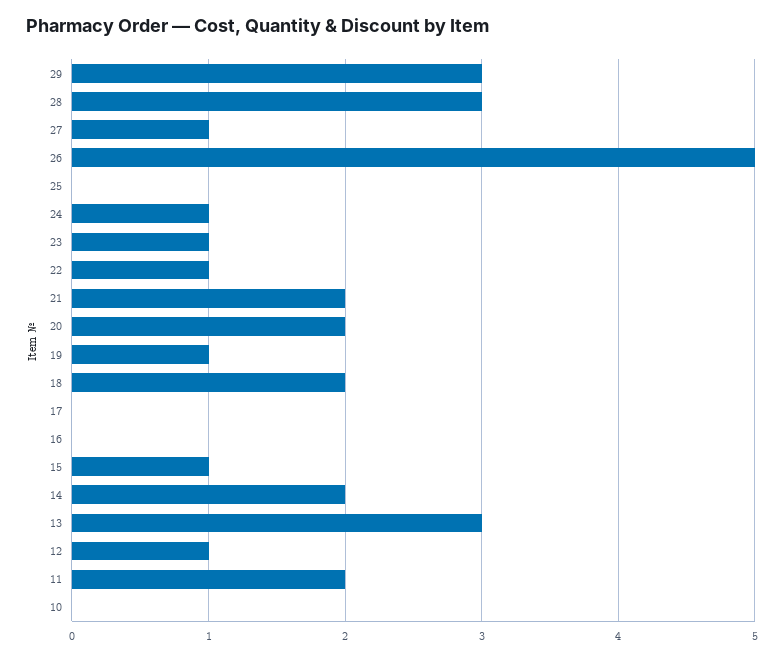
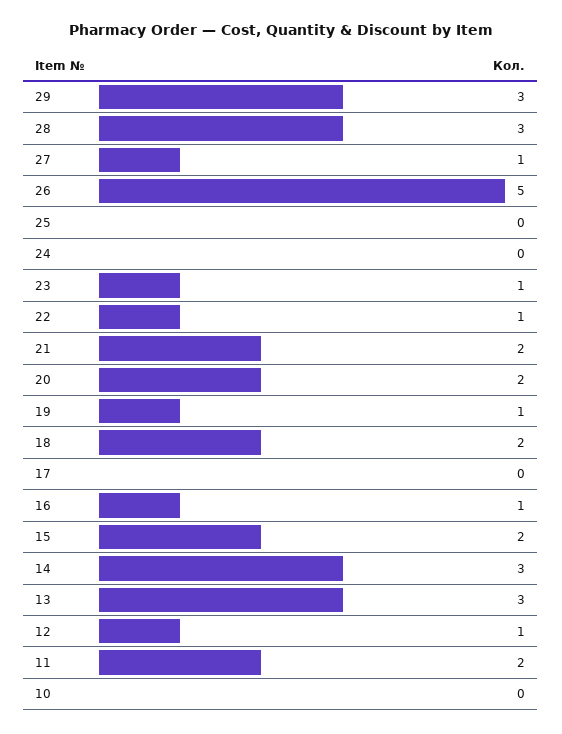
  {
    "29": 3,
    "28": 3,
    "27": 1,
    "26": 5,
    "25": 0,
-   "24": 1,
+   "24": 0,
    "23": 1,
    "22": 1,
    "21": 2,
    "20": 2,
    "19": 1,
    "18": 2,
    "17": 0,
-   "16": 0,
+   "16": 1,
-   "15": 1,
+   "15": 2,
-   "14": 2,
+   "14": 3,
    "13": 3,
    "12": 1,
    "11": 2,
    "10": 0
  }

